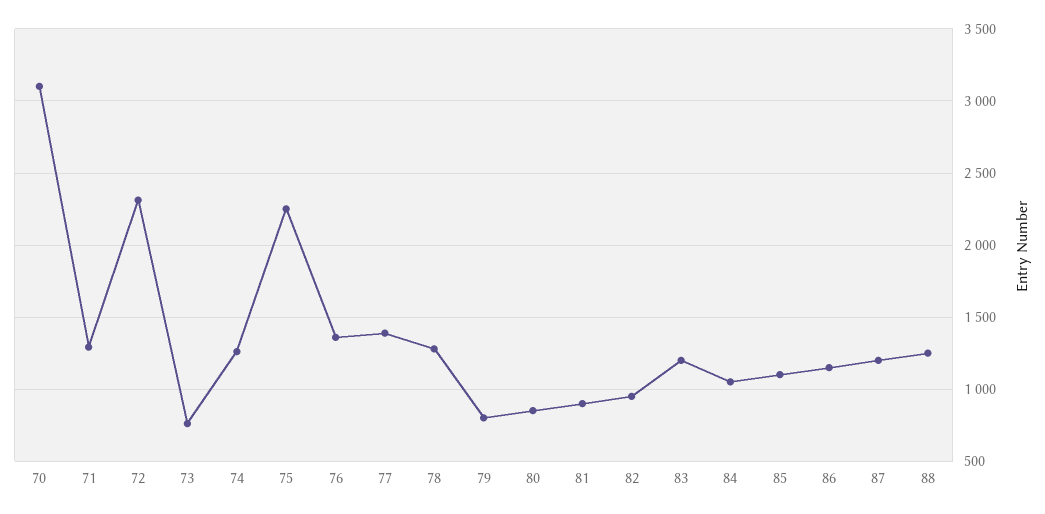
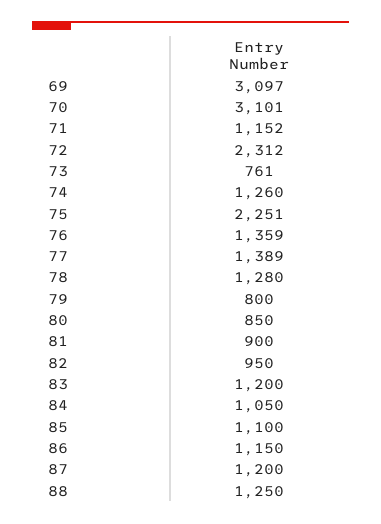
  {
    "70": 3101,
-   "71": 1300,
+   "71": 1152,
    "72": 2312,
    "73": 761,
    "74": 1260,
    "75": 2251,
    "76": 1359,
    "77": 1389,
    "78": 1280,
    "79": 800,
    "80": 850,
    "81": 900,
    "82": 950,
    "83": 1200,
    "84": 1050,
    "85": 1100,
    "86": 1150,
    "87": 1200,
-   "88": 1250
+   "88": 1250,
+   "69": 3097
  }

